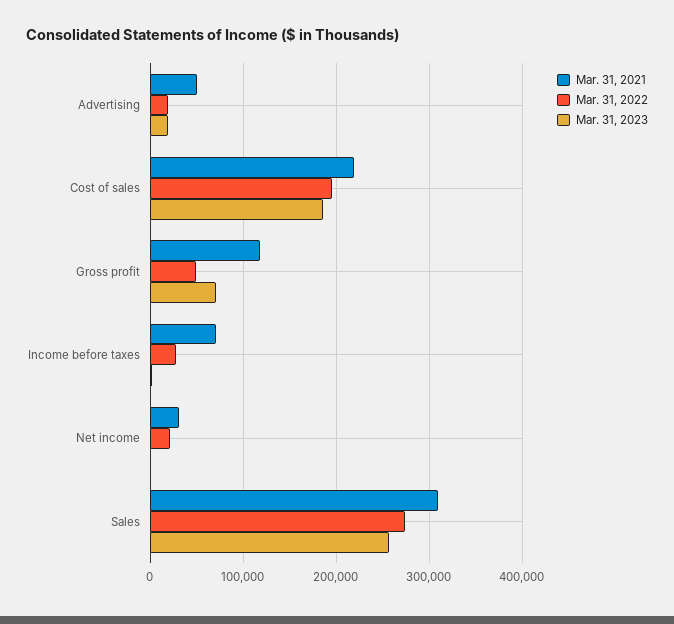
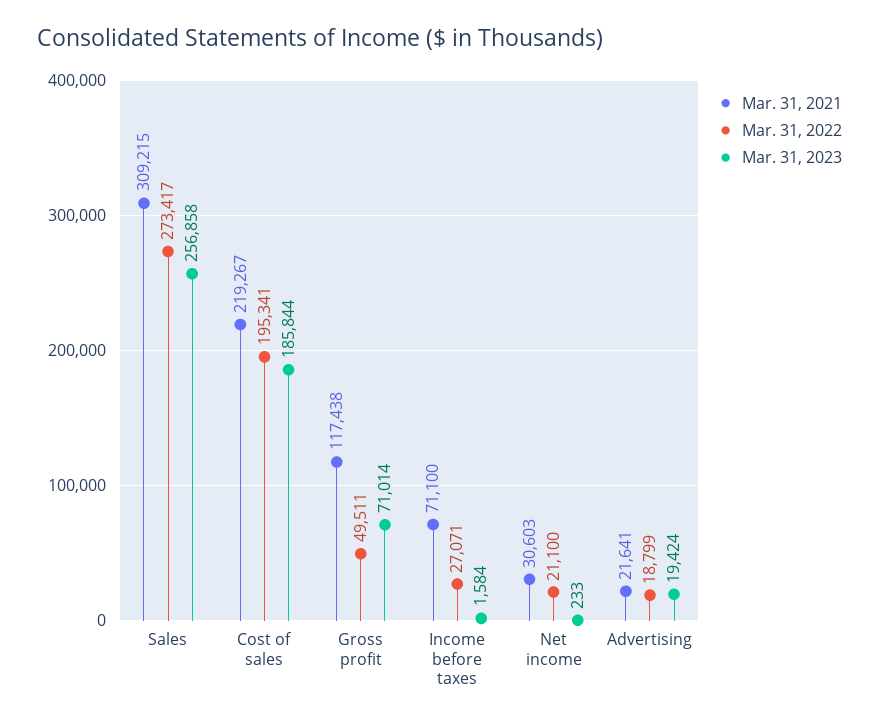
  {
    "Mar. 31, 2021": {
-     "Advertising": 50000,
+     "Advertising": 21641,
      "Cost of sales": 219267,
      "Gross profit": 117438,
      "Income before taxes": 71100,
      "Net income": 30603,
      "Sales": 309215
    },
    "Mar. 31, 2022": {
      "Advertising": 18799,
      "Cost of sales": 195341,
      "Gross profit": 49511,
      "Income before taxes": 27071,
      "Net income": 21100,
      "Sales": 273417
    },
    "Mar. 31, 2023": {
      "Advertising": 19424,
      "Cost of sales": 185844,
      "Gross profit": 71014,
      "Income before taxes": 1584,
      "Net income": 233,
      "Sales": 256858
    }
  }

